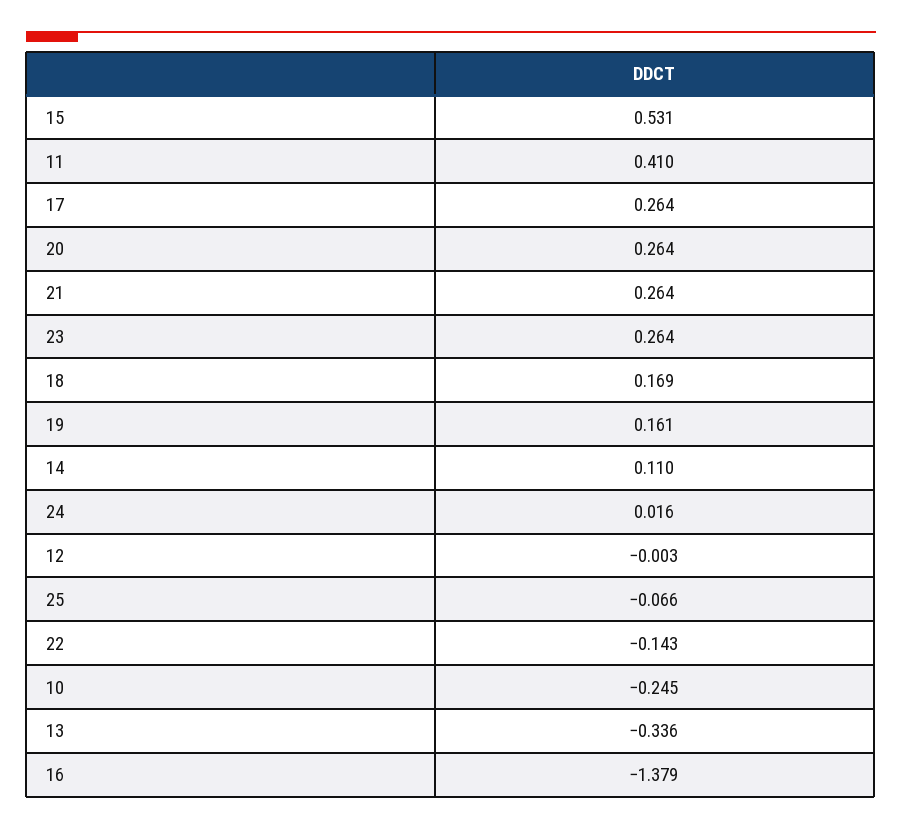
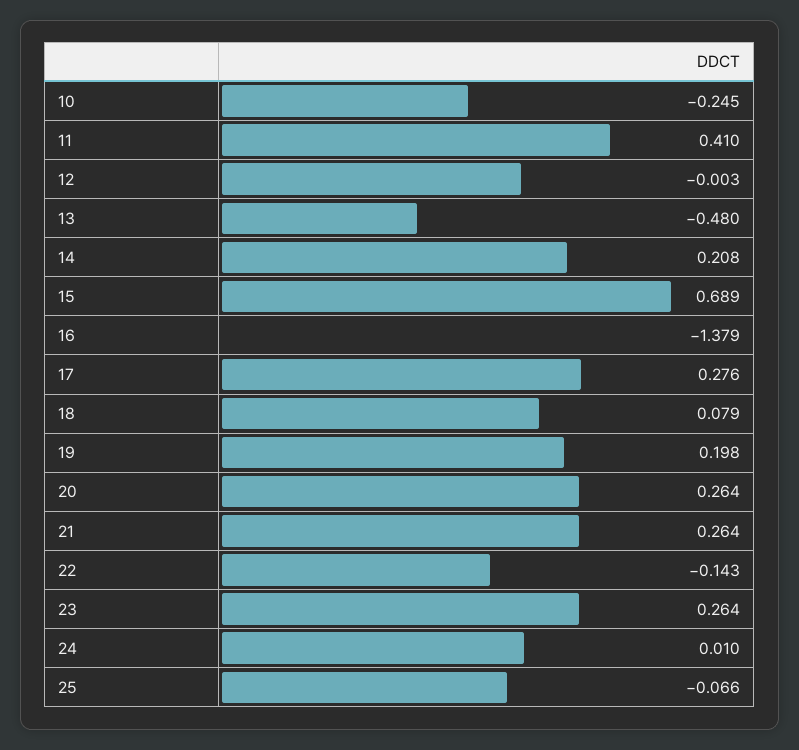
  {
-   "15": 0.531,
+   "15": 0.689,
    "11": 0.41,
-   "17": 0.264,
+   "17": 0.276,
    "20": 0.264,
    "21": 0.264,
    "23": 0.264,
-   "18": 0.169,
+   "18": 0.079,
-   "19": 0.161,
+   "19": 0.198,
-   "14": 0.11,
+   "14": 0.208,
-   "24": 0.016,
+   "24": 0.01,
    "12": -0.003,
    "25": -0.066,
    "22": -0.143,
    "10": -0.245,
-   "13": -0.336,
+   "13": -0.48,
    "16": -1.379
  }

